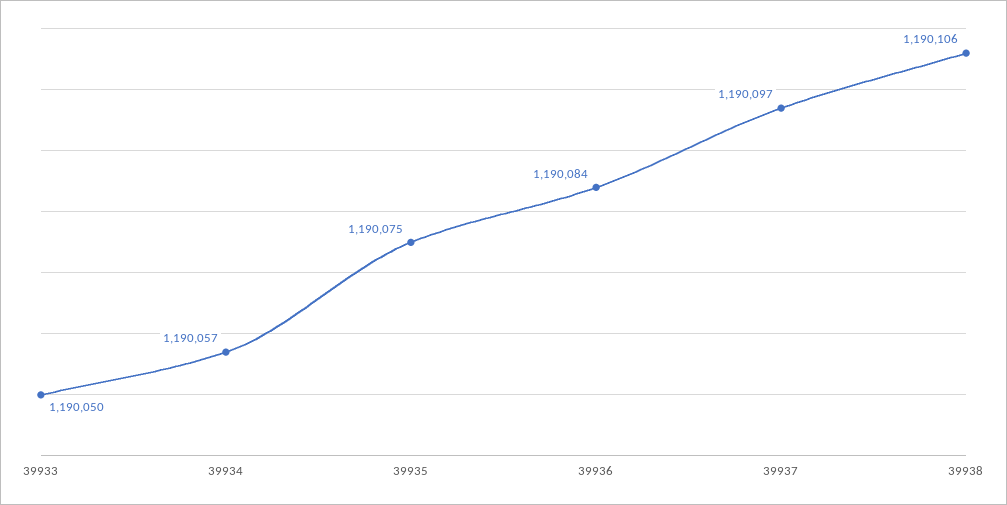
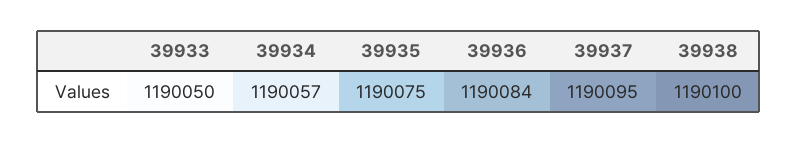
  {
    "39933": 1190050,
    "39934": 1190057,
    "39935": 1190075,
    "39936": 1190084,
-   "39937": 1190097,
+   "39937": 1190095,
-   "39938": 1190106
+   "39938": 1190100
  }

